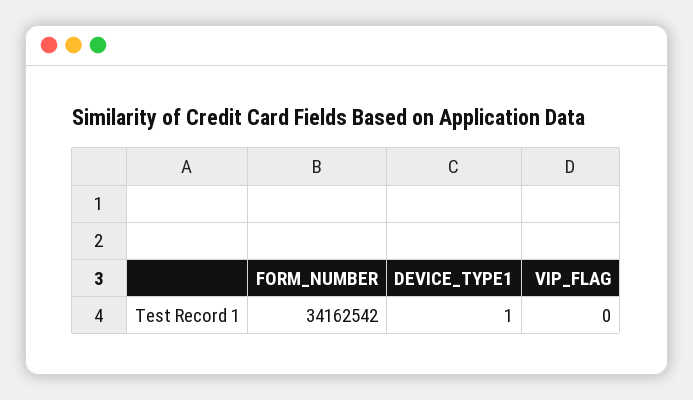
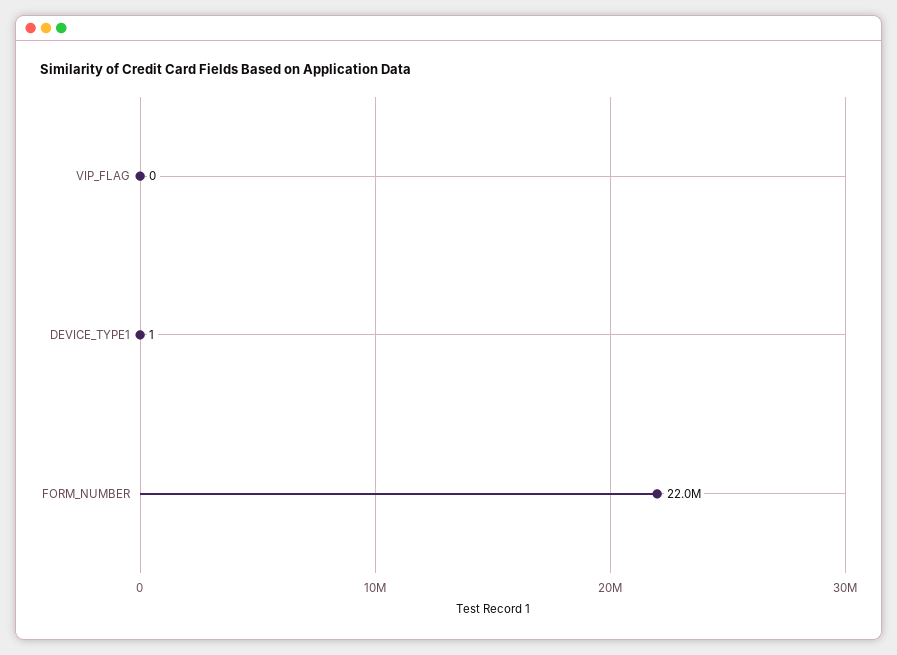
  {
-   "FORM_NUMBER": 34162542,
+   "FORM_NUMBER": 22000000,
    "DEVICE_TYPE1": 1,
    "VIP_FLAG": 0
  }

